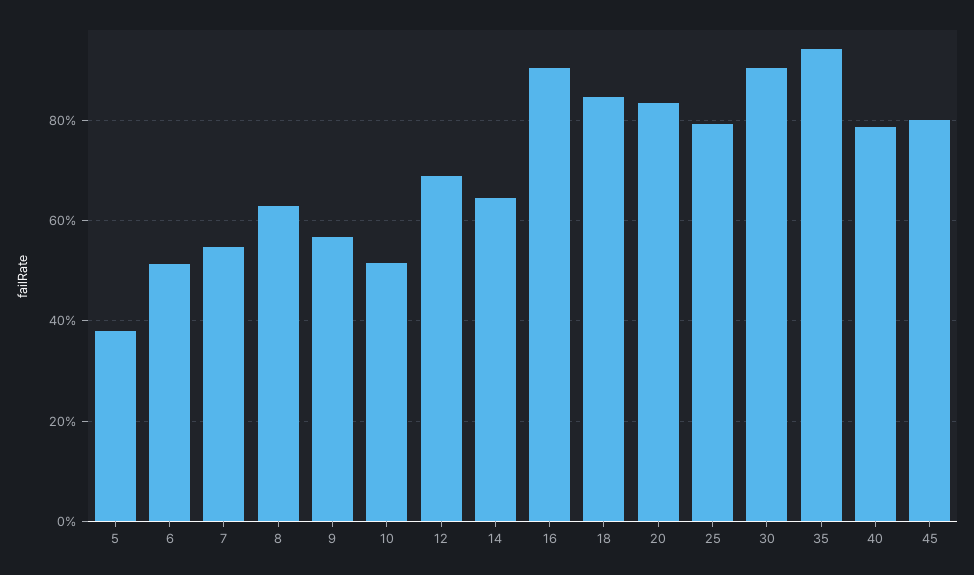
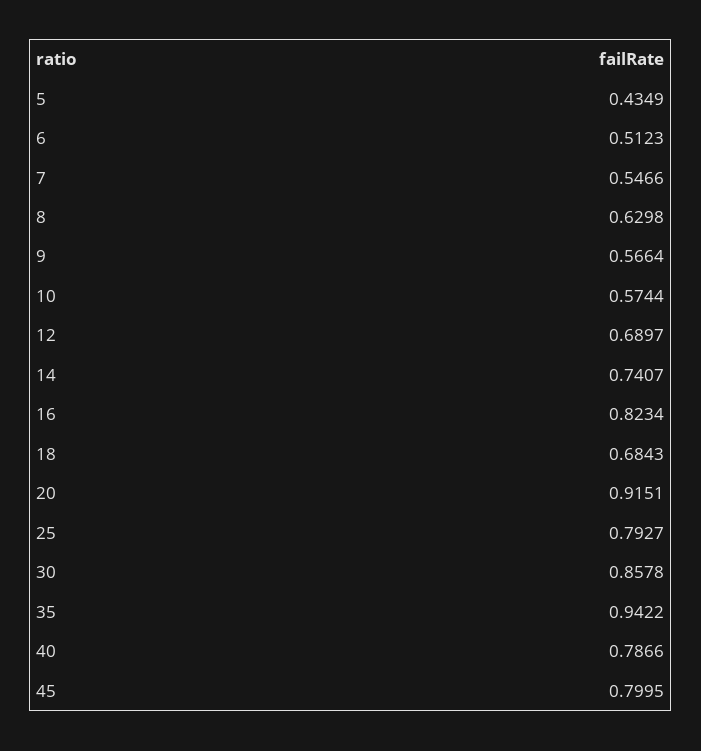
  {
-   "5": 0.38,
+   "5": 0.4349,
    "6": 0.5123,
    "7": 0.5466,
    "8": 0.6298,
    "9": 0.5664,
-   "10": 0.52,
+   "10": 0.5744,
    "12": 0.6897,
-   "14": 0.64,
+   "14": 0.7407,
-   "16": 0.9,
+   "16": 0.8234,
-   "18": 0.84,
+   "18": 0.6843,
-   "20": 0.84,
+   "20": 0.9151,
    "25": 0.7927,
-   "30": 0.9,
+   "30": 0.8578,
    "35": 0.9422,
    "40": 0.7866,
    "45": 0.7995
  }

